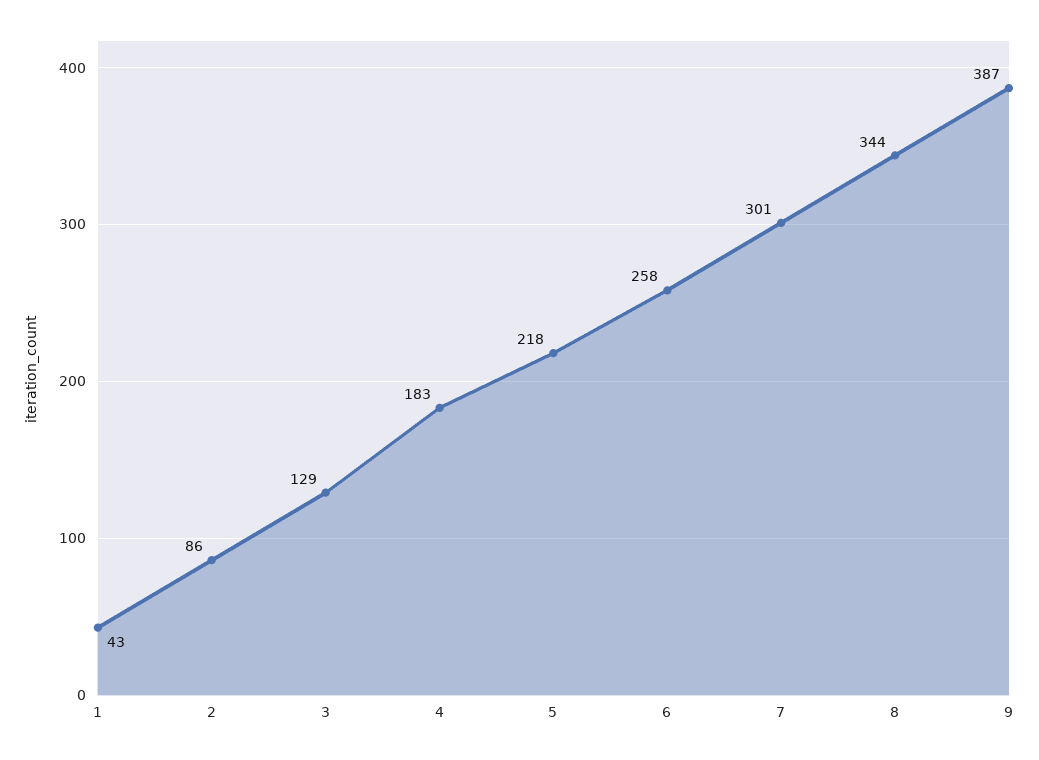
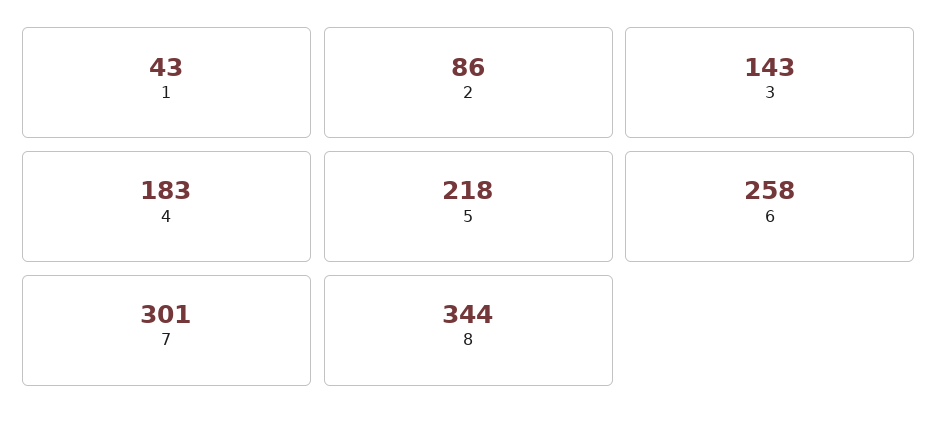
  {
    "1": 43,
    "2": 86,
-   "3": 129,
+   "3": 143,
    "4": 183,
    "5": 218,
    "6": 258,
    "7": 301,
-   "8": 344,
+   "8": 344
-   "9": 387
  }

